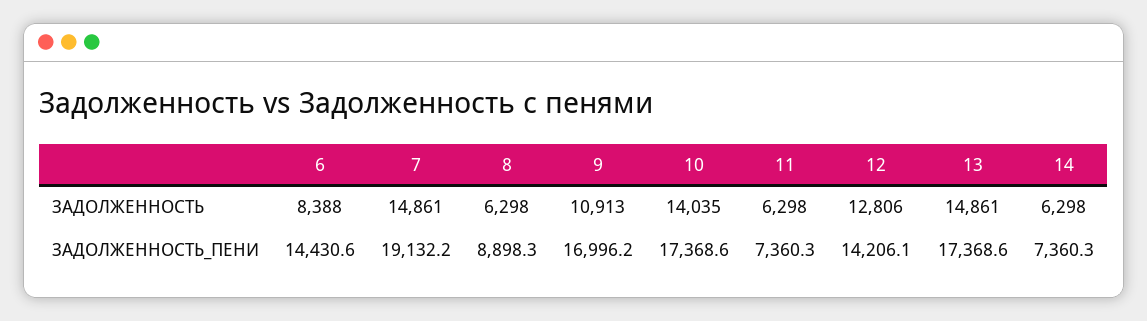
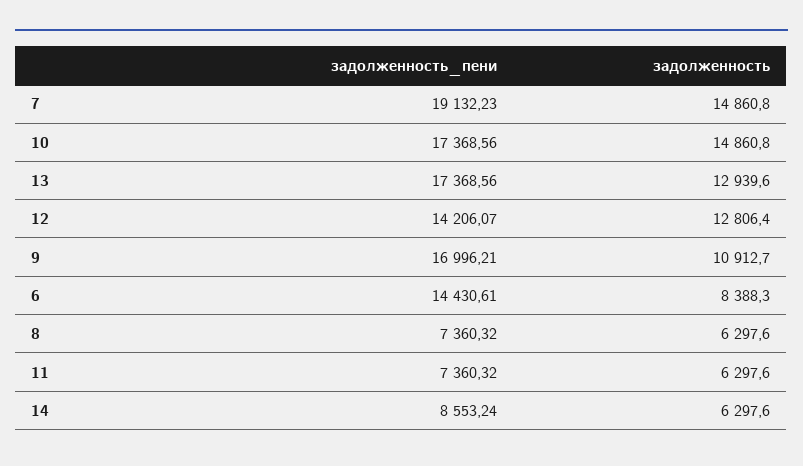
  {
    "6": {
      "ЗАДОЛЖЕННОСТЬ": 8388.3,
      "ЗАДОЛЖЕННОСТЬ_ПЕНИ": 14430.61
    },
    "7": {
      "ЗАДОЛЖЕННОСТЬ": 14860.8,
      "ЗАДОЛЖЕННОСТЬ_ПЕНИ": 19132.23
    },
    "8": {
      "ЗАДОЛЖЕННОСТЬ": 6297.6,
-     "ЗАДОЛЖЕННОСТЬ_ПЕНИ": 8898.3
+     "ЗАДОЛЖЕННОСТЬ_ПЕНИ": 7360.32
    },
    "9": {
      "ЗАДОЛЖЕННОСТЬ": 10912.7,
      "ЗАДОЛЖЕННОСТЬ_ПЕНИ": 16996.21
    },
    "10": {
-     "ЗАДОЛЖЕННОСТЬ": 14035,
+     "ЗАДОЛЖЕННОСТЬ": 14860.8,
      "ЗАДОЛЖЕННОСТЬ_ПЕНИ": 17368.56
    },
    "11": {
      "ЗАДОЛЖЕННОСТЬ": 6297.6,
      "ЗАДОЛЖЕННОСТЬ_ПЕНИ": 7360.32
    },
    "12": {
      "ЗАДОЛЖЕННОСТЬ": 12806.4,
      "ЗАДОЛЖЕННОСТЬ_ПЕНИ": 14206.07
    },
    "13": {
-     "ЗАДОЛЖЕННОСТЬ": 14861,
+     "ЗАДОЛЖЕННОСТЬ": 12939.6,
      "ЗАДОЛЖЕННОСТЬ_ПЕНИ": 17368.56
    },
    "14": {
      "ЗАДОЛЖЕННОСТЬ": 6297.6,
-     "ЗАДОЛЖЕННОСТЬ_ПЕНИ": 7360.3
+     "ЗАДОЛЖЕННОСТЬ_ПЕНИ": 8553.24
    }
  }

